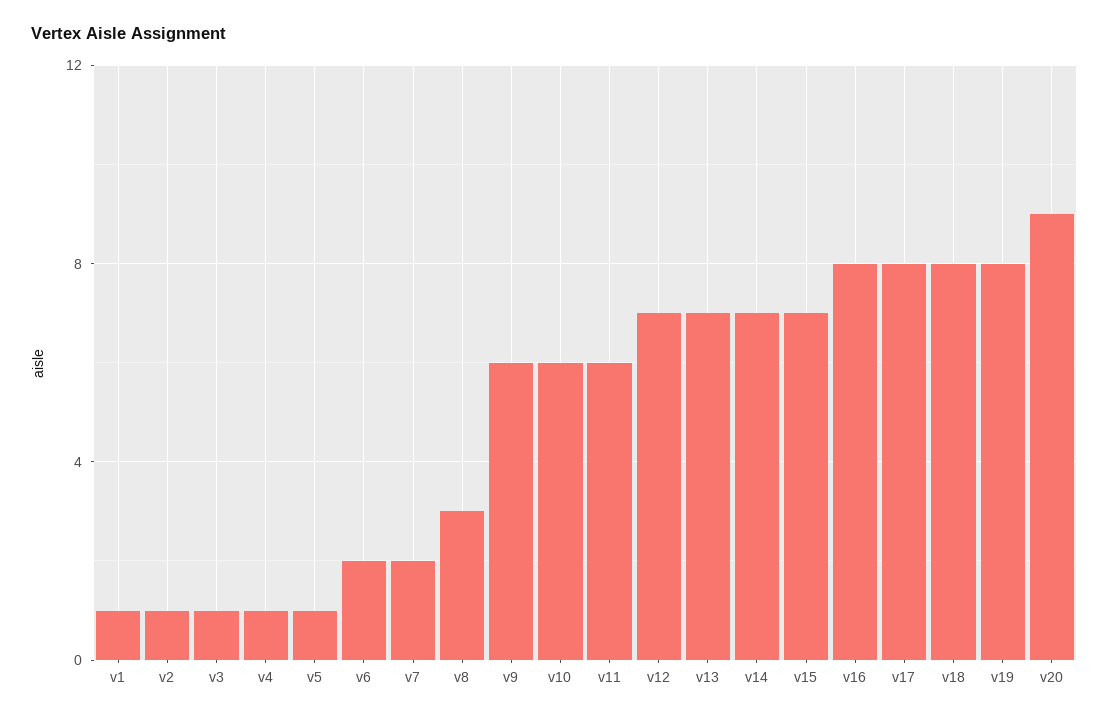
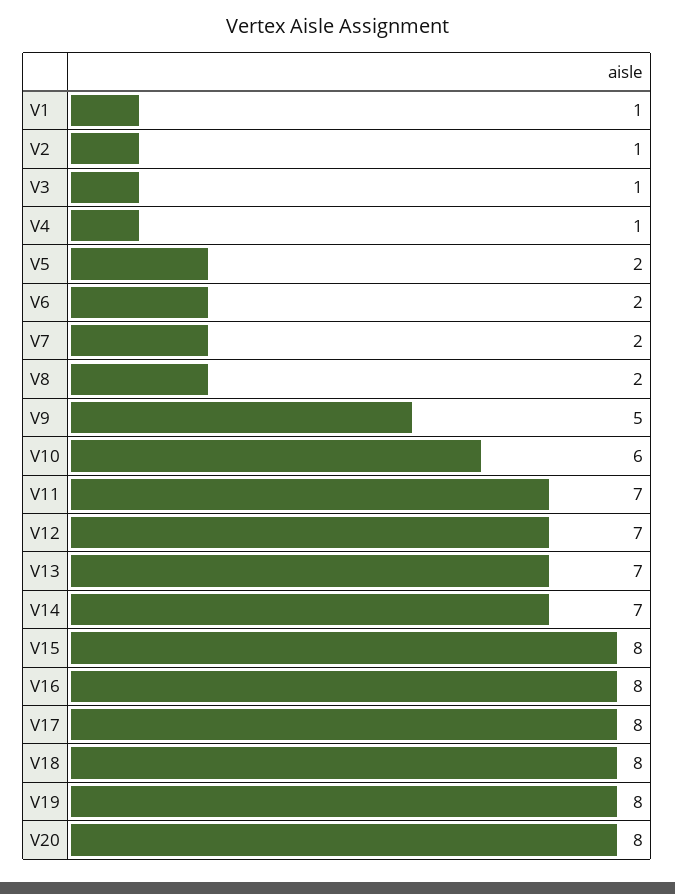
  {
    "v1": 1,
    "v2": 1,
    "v3": 1,
    "v4": 1,
-   "v5": 1,
+   "v5": 2,
    "v6": 2,
    "v7": 2,
-   "v8": 3,
+   "v8": 2,
-   "v9": 6,
+   "v9": 5,
    "v10": 6,
-   "v11": 6,
+   "v11": 7,
    "v12": 7,
    "v13": 7,
    "v14": 7,
-   "v15": 7,
+   "v15": 8,
    "v16": 8,
    "v17": 8,
    "v18": 8,
    "v19": 8,
-   "v20": 9
+   "v20": 8
  }

